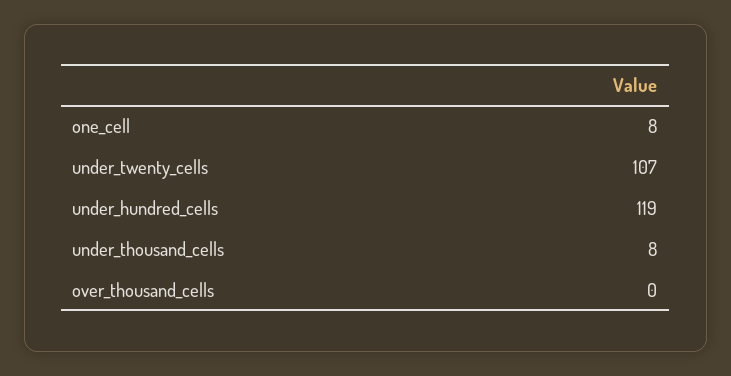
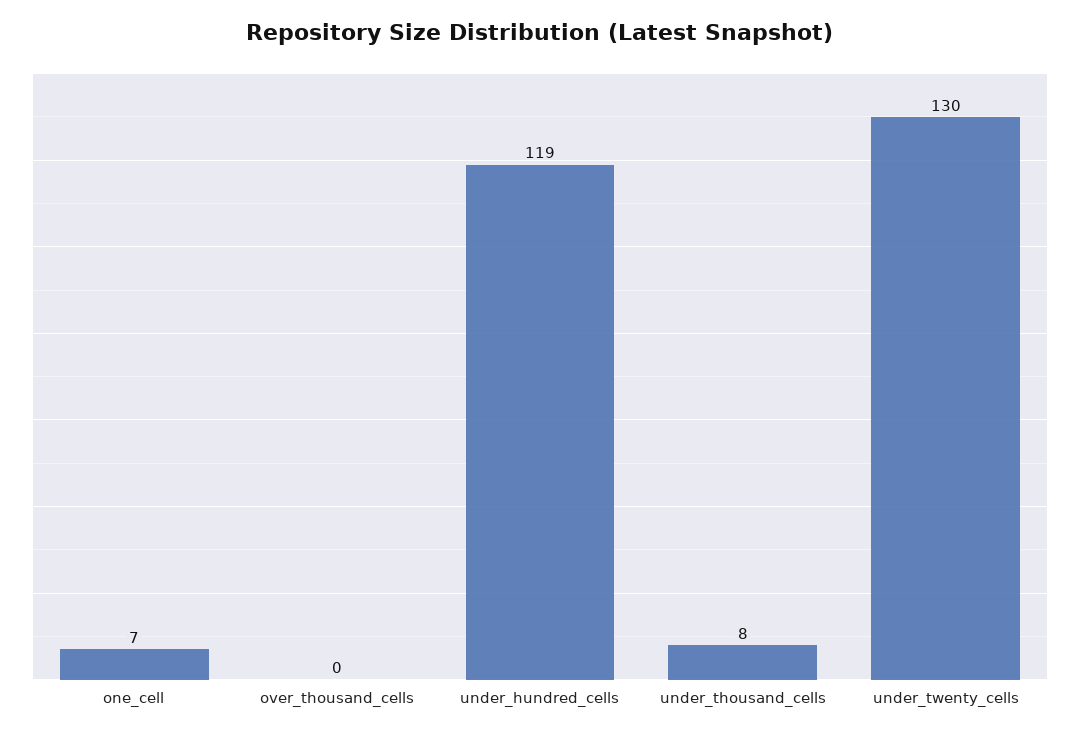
  {
-   "one_cell": 8,
+   "one_cell": 7,
-   "under_twenty_cells": 107,
+   "under_twenty_cells": 130,
    "under_hundred_cells": 119,
    "under_thousand_cells": 8,
    "over_thousand_cells": 0
  }

